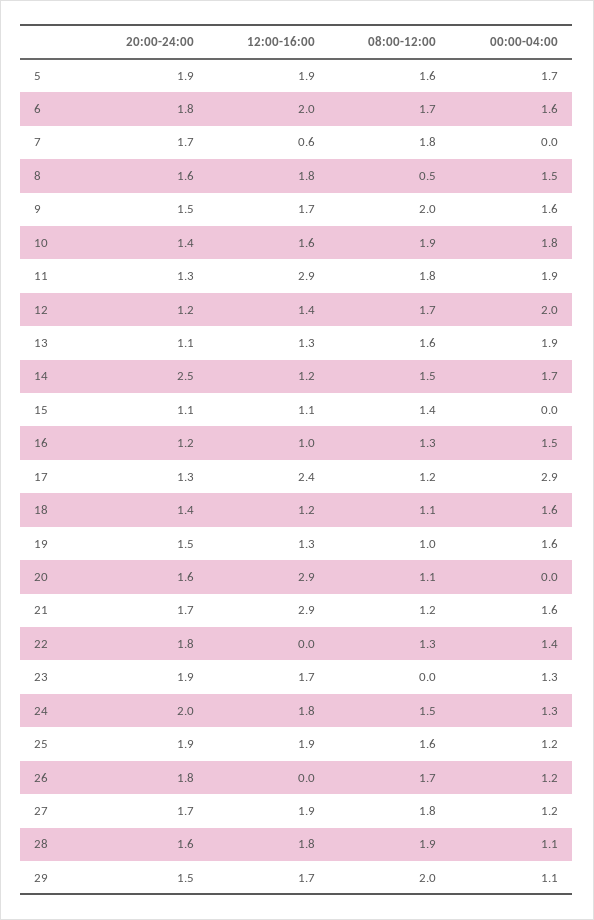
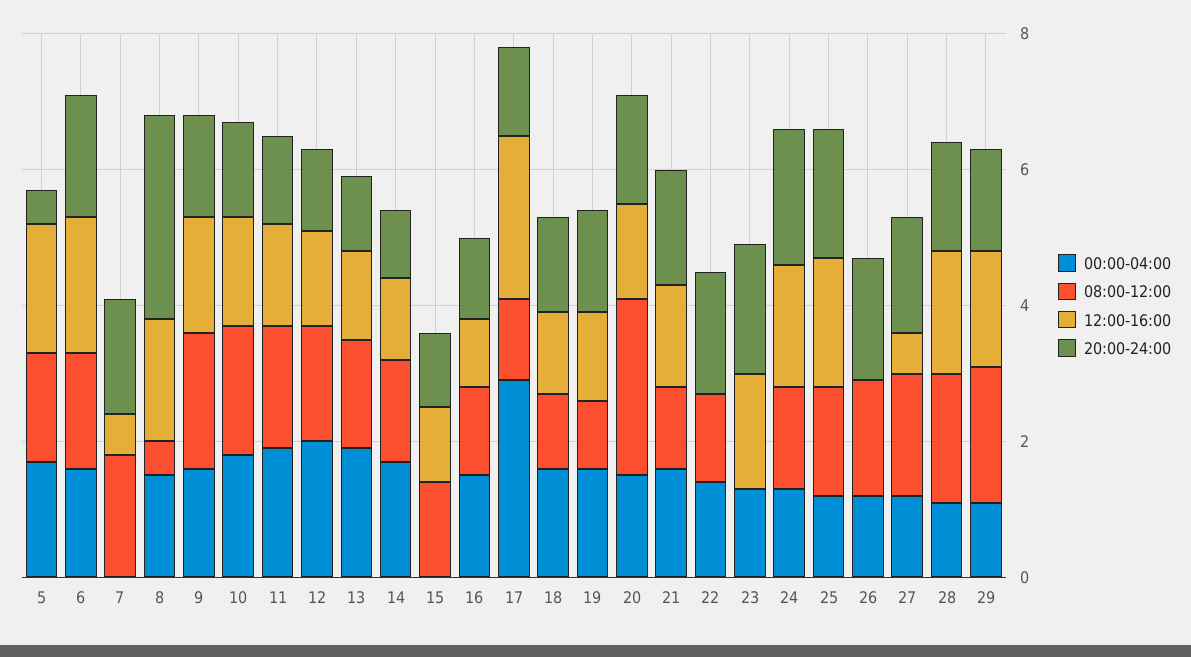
  {
    "20:00-24:00": {
-     "5": 1.9,
+     "5": 0.5,
      "6": 1.8,
      "7": 1.7,
-     "8": 1.6,
+     "8": 3,
      "9": 1.5,
      "10": 1.4,
      "11": 1.3,
      "12": 1.2,
      "13": 1.1,
-     "14": 2.5,
+     "14": 1,
      "15": 1.1,
      "16": 1.2,
      "17": 1.3,
      "18": 1.4,
      "19": 1.5,
      "20": 1.6,
      "21": 1.7,
      "22": 1.8,
      "23": 1.9,
      "24": 2,
      "25": 1.9,
      "26": 1.8,
      "27": 1.7,
      "28": 1.6,
      "29": 1.5
    },
    "12:00-16:00": {
      "5": 1.9,
      "6": 2,
      "7": 0.6,
      "8": 1.8,
      "9": 1.7,
      "10": 1.6,
-     "11": 2.9,
+     "11": 1.5,
      "12": 1.4,
      "13": 1.3,
      "14": 1.2,
      "15": 1.1,
      "16": 1,
      "17": 2.4,
      "18": 1.2,
      "19": 1.3,
-     "20": 2.9,
+     "20": 1.5,
-     "21": 2.9,
+     "21": 1.5,
      "22": 0,
      "23": 1.7,
      "24": 1.8,
      "25": 1.9,
      "26": 0,
-     "27": 1.9,
+     "27": 0.5,
      "28": 1.8,
      "29": 1.7
    },
    "08:00-12:00": {
      "5": 1.6,
      "6": 1.7,
      "7": 1.8,
      "8": 0.5,
      "9": 2,
      "10": 1.9,
      "11": 1.8,
      "12": 1.7,
      "13": 1.6,
      "14": 1.5,
      "15": 1.4,
      "16": 1.3,
      "17": 1.2,
      "18": 1.1,
      "19": 1,
-     "20": 1.1,
+     "20": 2.5,
      "21": 1.2,
      "22": 1.3,
      "23": 0,
      "24": 1.5,
      "25": 1.6,
      "26": 1.7,
      "27": 1.8,
      "28": 1.9,
      "29": 2
    },
    "00:00-04:00": {
      "5": 1.7,
      "6": 1.6,
      "7": 0,
      "8": 1.5,
      "9": 1.6,
      "10": 1.8,
      "11": 1.9,
      "12": 2,
      "13": 1.9,
      "14": 1.7,
      "15": 0,
      "16": 1.5,
      "17": 2.9,
      "18": 1.6,
      "19": 1.6,
-     "20": 0,
+     "20": 1.5,
      "21": 1.6,
      "22": 1.4,
      "23": 1.3,
      "24": 1.3,
      "25": 1.2,
      "26": 1.2,
      "27": 1.2,
      "28": 1.1,
      "29": 1.1
    }
  }

